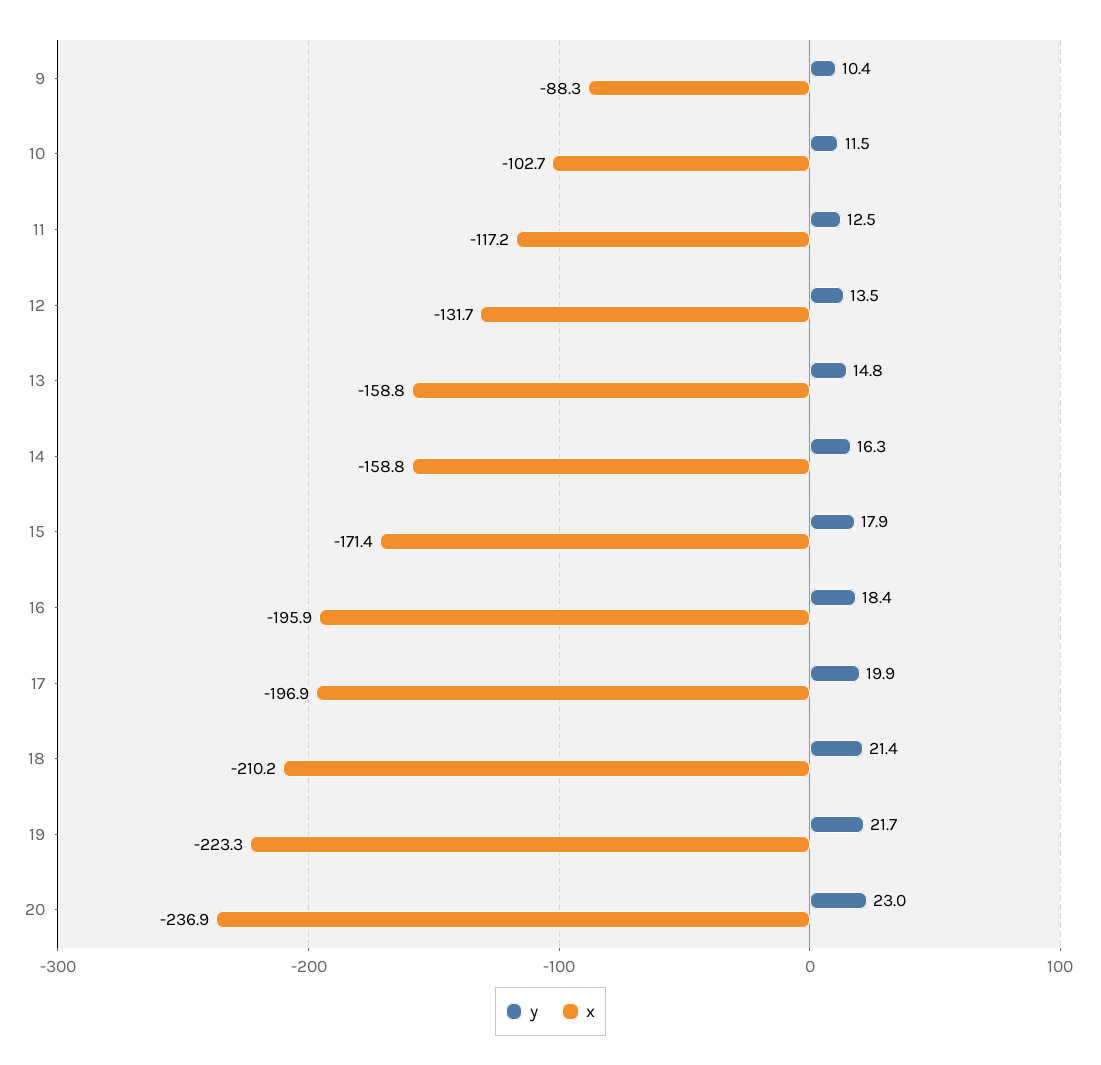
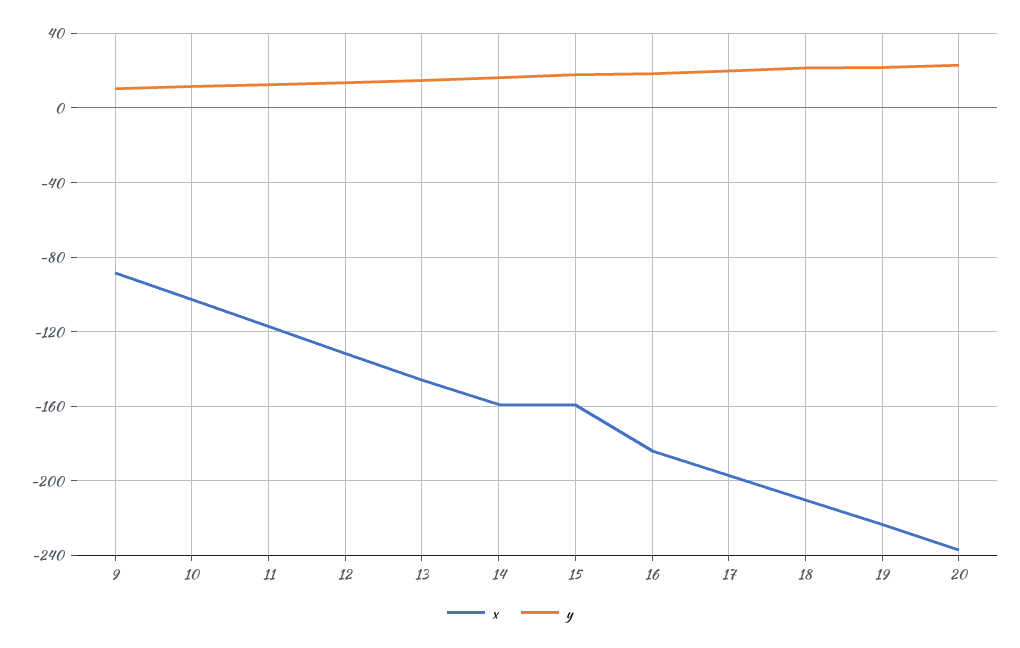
  {
    "y": {
      "9": 10.4,
      "10": 11.5,
      "11": 12.5,
      "12": 13.5,
      "13": 14.8,
      "14": 16.3,
      "15": 17.9,
      "16": 18.4,
      "17": 19.9,
      "18": 21.4,
      "19": 21.7,
      "20": 23
    },
    "x": {
      "9": -88.3,
      "10": -102.7,
      "11": -117.2,
      "12": -131.7,
-     "13": -158.8,
+     "13": -145,
      "14": -158.8,
-     "15": -171.4,
+     "15": -160,
-     "16": -195.9,
+     "16": -185,
      "17": -196.9,
      "18": -210.2,
      "19": -223.3,
      "20": -236.9
    }
  }

